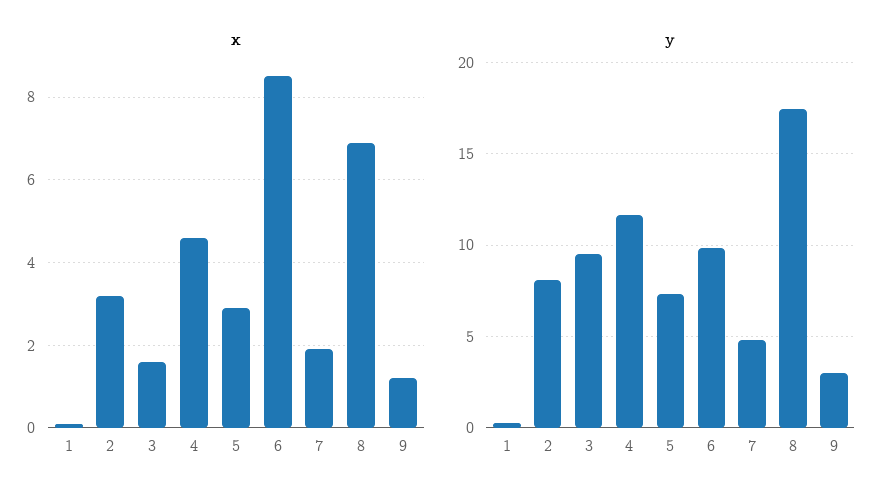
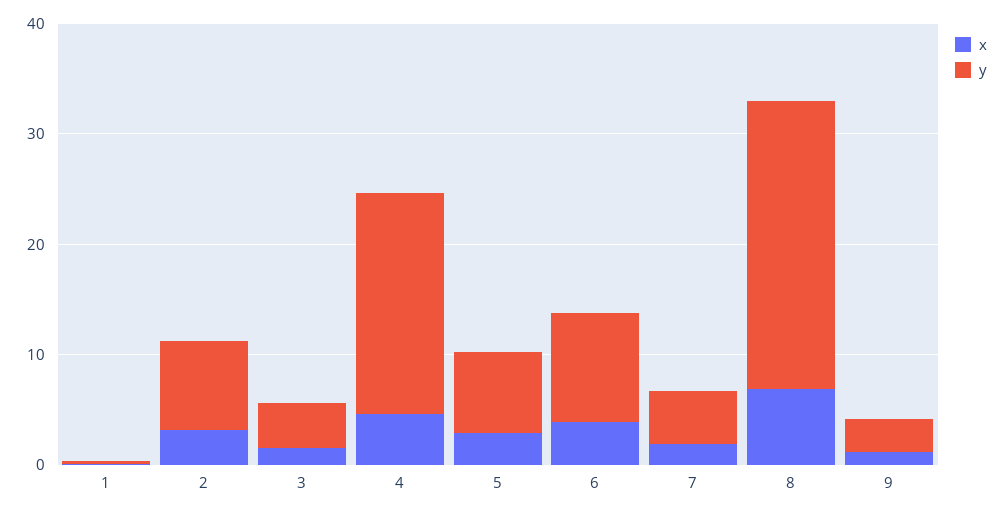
  {
    "x": {
      "1": 0,
      "2": 3,
      "3": 1.5,
      "4": 4.5,
      "5": 3,
-     "6": 8.5,
+     "6": 4,
      "7": 2,
      "8": 7,
      "9": 1
    },
    "y": {
      "1": 0.5,
      "2": 8,
-     "3": 9.5,
+     "3": 4,
-     "4": 11.5,
+     "4": 20,
      "5": 7.5,
      "6": 10,
      "7": 5,
-     "8": 17.5,
+     "8": 26,
      "9": 3
    }
  }

